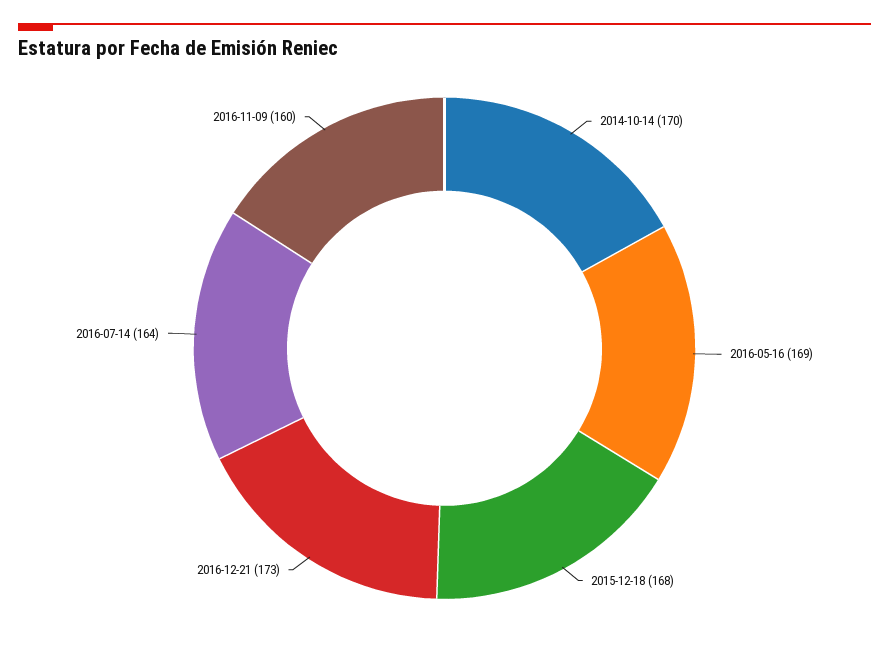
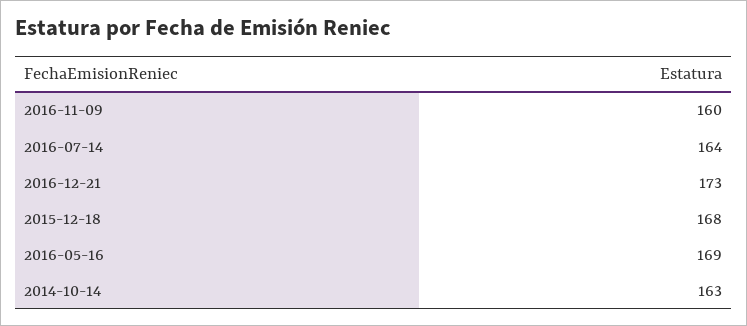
  {
-   "2014-10-14": 170,
+   "2014-10-14": 163,
    "2016-05-16": 169,
    "2015-12-18": 168,
    "2016-12-21": 173,
    "2016-07-14": 164,
    "2016-11-09": 160
  }

